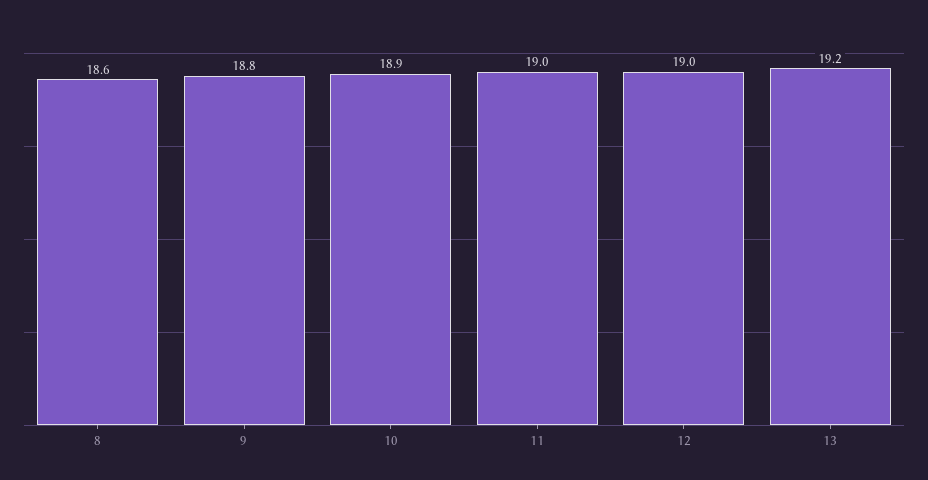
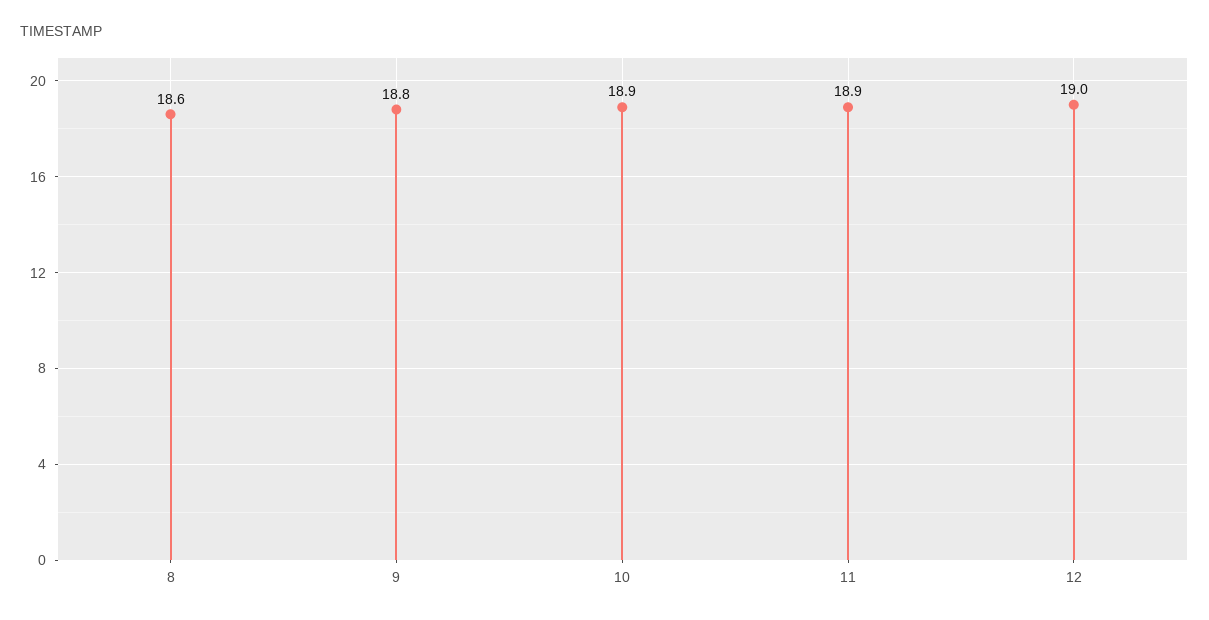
  {
    "8": 18.6,
    "9": 18.8,
    "10": 18.9,
-   "11": 19,
+   "11": 18.9,
-   "12": 19,
+   "12": 19
-   "13": 19.2
  }

